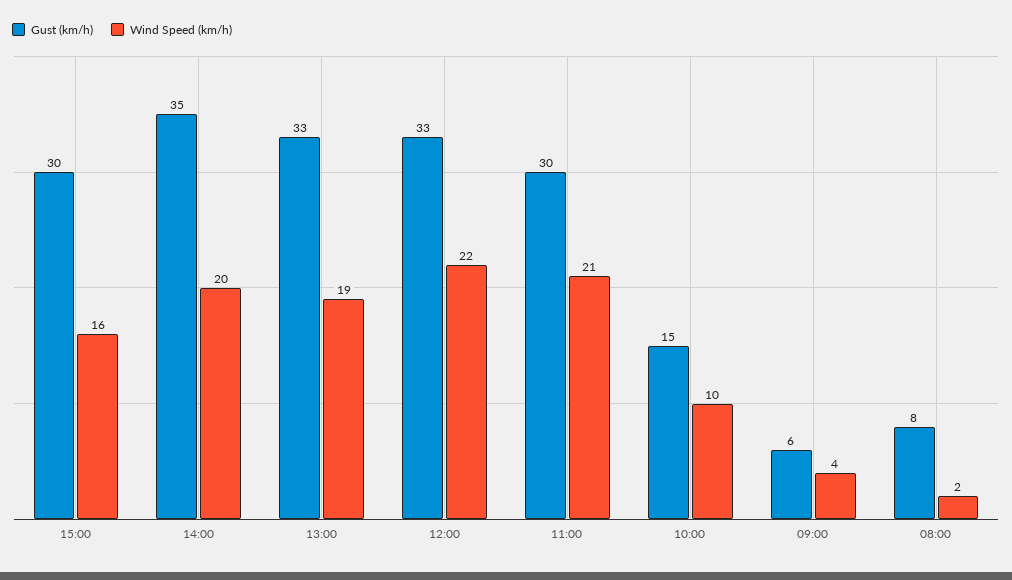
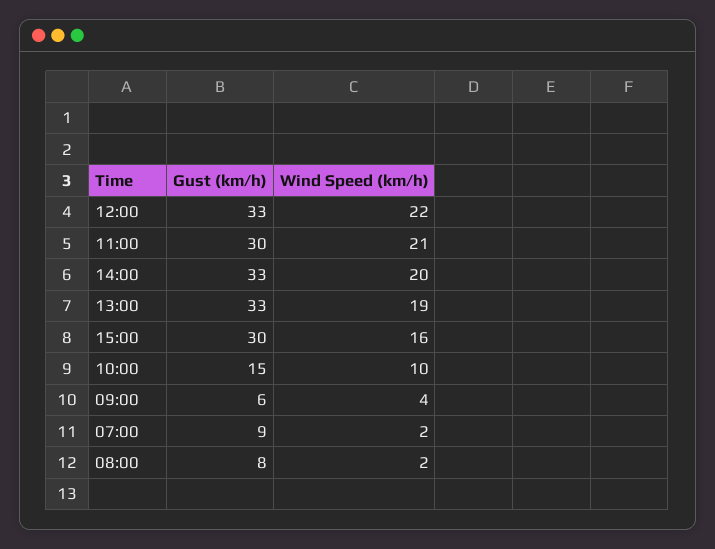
  {
    "Gust (km/h)": {
      "15:00": 30,
-     "14:00": 35,
+     "14:00": 33,
      "13:00": 33,
      "12:00": 33,
      "11:00": 30,
      "10:00": 15,
      "09:00": 6,
-     "08:00": 8
+     "08:00": 8,
+     "07:00": 9
    },
    "Wind Speed (km/h)": {
      "15:00": 16,
      "14:00": 20,
      "13:00": 19,
      "12:00": 22,
      "11:00": 21,
      "10:00": 10,
      "09:00": 4,
-     "08:00": 2
+     "08:00": 2,
+     "07:00": 2
    }
  }

